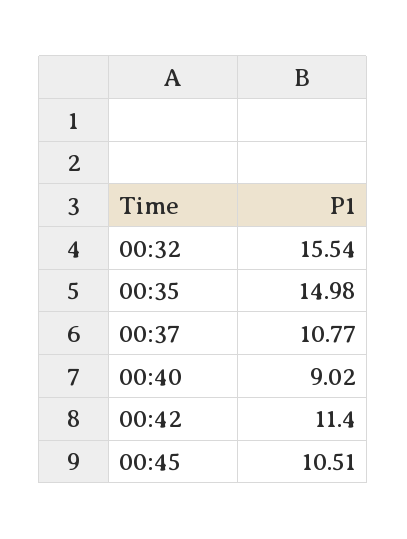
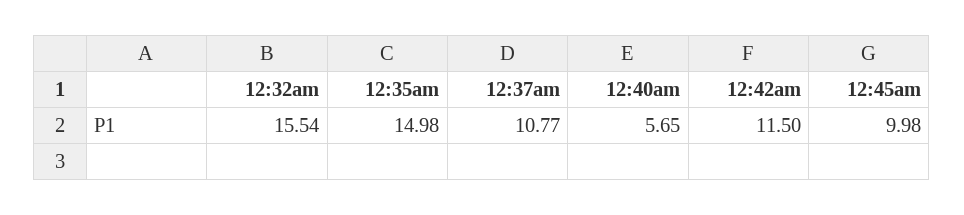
  {
    "00:32": 15.54,
    "00:35": 14.98,
    "00:37": 10.77,
-   "00:40": 9.02,
+   "00:40": 5.65,
-   "00:42": 11.4,
+   "00:42": 11.5,
-   "00:45": 10.51
+   "00:45": 9.98
  }

